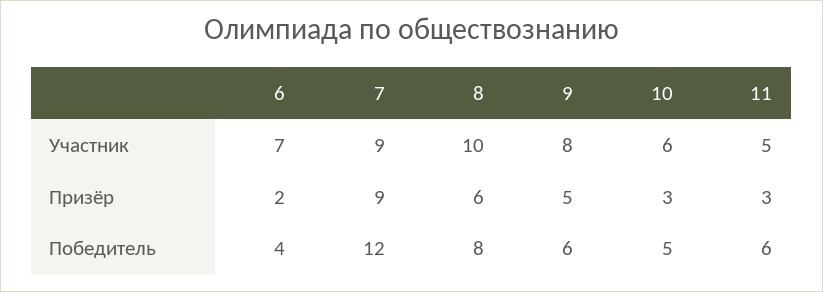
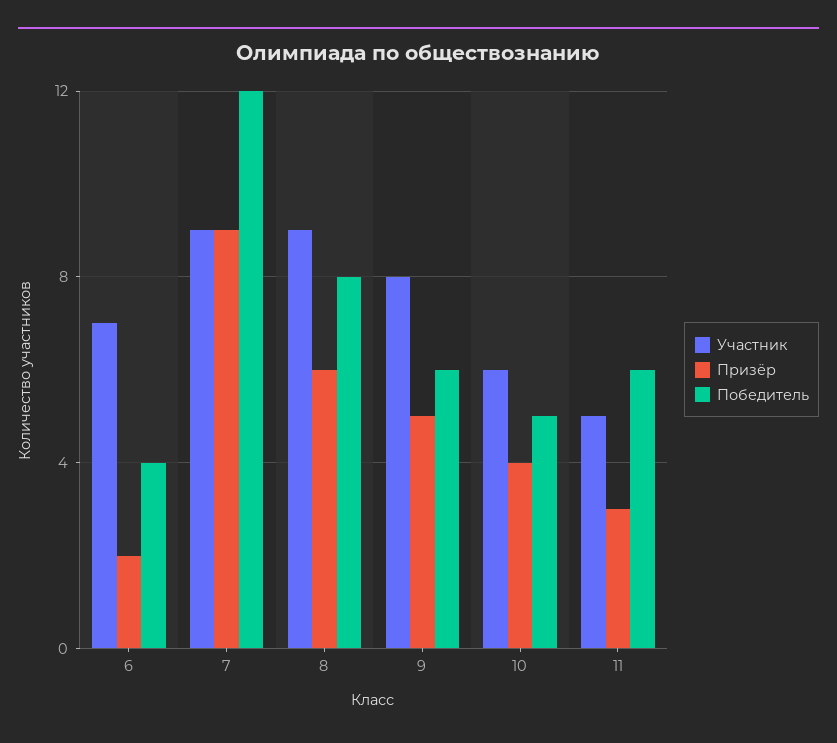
  {
    "Участник": {
      "6": 7,
      "7": 9,
-     "8": 10,
+     "8": 9,
      "9": 8,
      "10": 6,
      "11": 5
    },
    "Призёр": {
      "6": 2,
      "7": 9,
      "8": 6,
      "9": 5,
-     "10": 3,
+     "10": 4,
      "11": 3
    },
    "Победитель": {
      "6": 4,
      "7": 12,
      "8": 8,
      "9": 6,
      "10": 5,
      "11": 6
    }
  }

